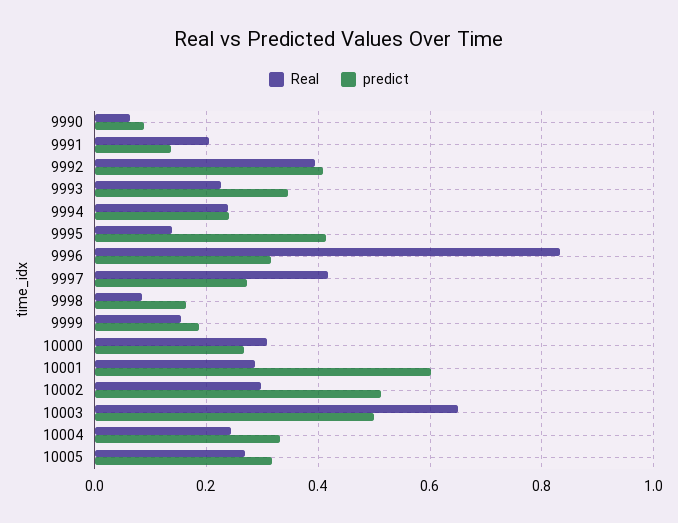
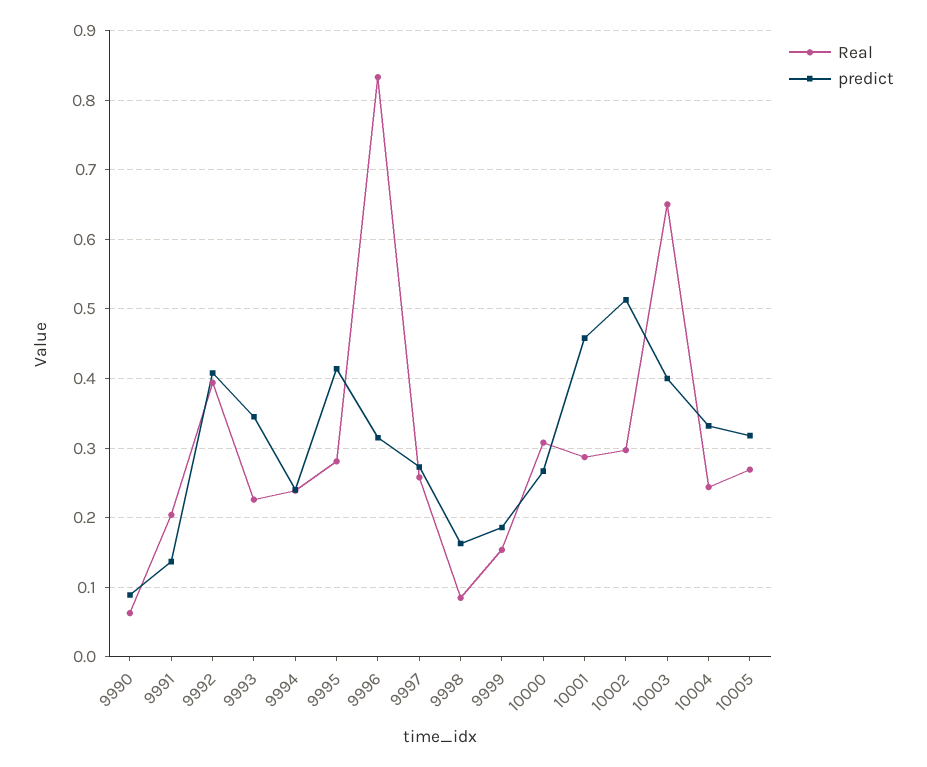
  {
    "Real": {
      "9990": 0.06,
      "9991": 0.2,
      "9992": 0.39,
      "9993": 0.23,
      "9994": 0.24,
-     "9995": 0.14,
+     "9995": 0.28,
      "9996": 0.83,
-     "9997": 0.42,
+     "9997": 0.26,
      "9998": 0.09,
      "9999": 0.15,
      "10000": 0.31,
      "10001": 0.29,
      "10002": 0.3,
      "10003": 0.65,
      "10004": 0.24,
      "10005": 0.27
    },
    "predict": {
      "9990": 0.09,
      "9991": 0.14,
      "9992": 0.41,
      "9993": 0.35,
      "9994": 0.24,
      "9995": 0.41,
      "9996": 0.32,
      "9997": 0.27,
      "9998": 0.16,
      "9999": 0.19,
      "10000": 0.27,
-     "10001": 0.6,
+     "10001": 0.46,
      "10002": 0.51,
-     "10003": 0.5,
+     "10003": 0.4,
      "10004": 0.33,
      "10005": 0.32
    }
  }

